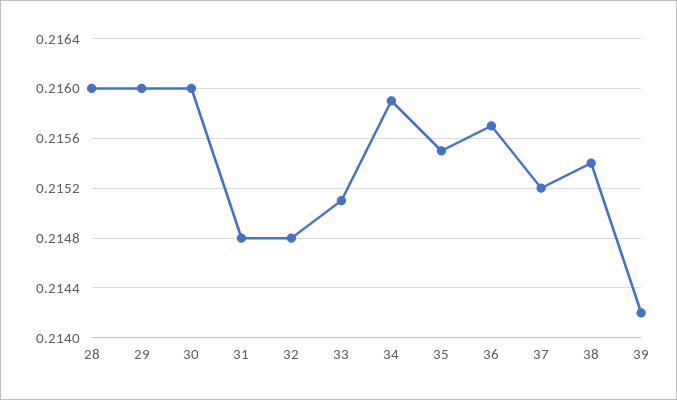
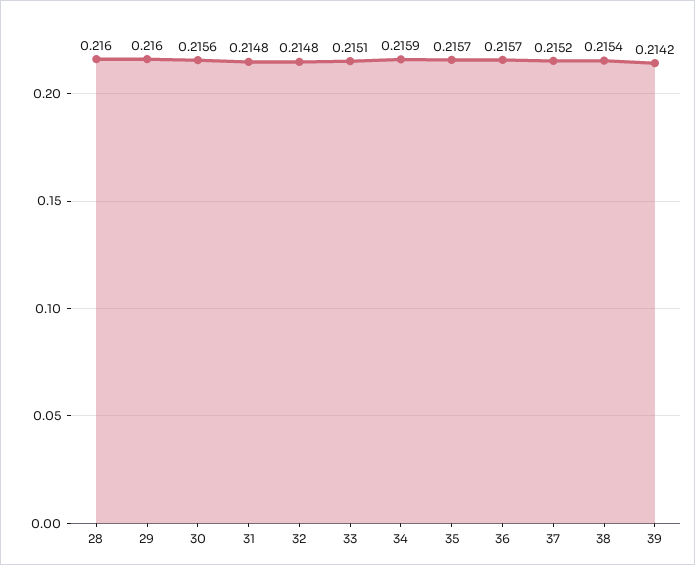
  {
    "28": 0.216,
    "29": 0.216,
-   "30": 0.216,
+   "30": 0.2156,
    "31": 0.2148,
    "32": 0.2148,
    "33": 0.2151,
    "34": 0.2159,
-   "35": 0.2155,
+   "35": 0.2157,
    "36": 0.2157,
    "37": 0.2152,
    "38": 0.2154,
    "39": 0.2142
  }

